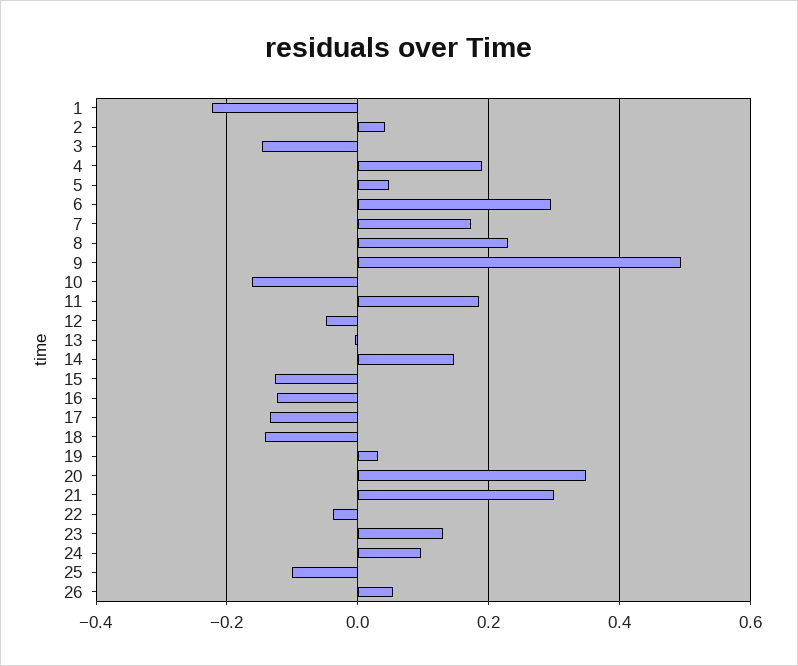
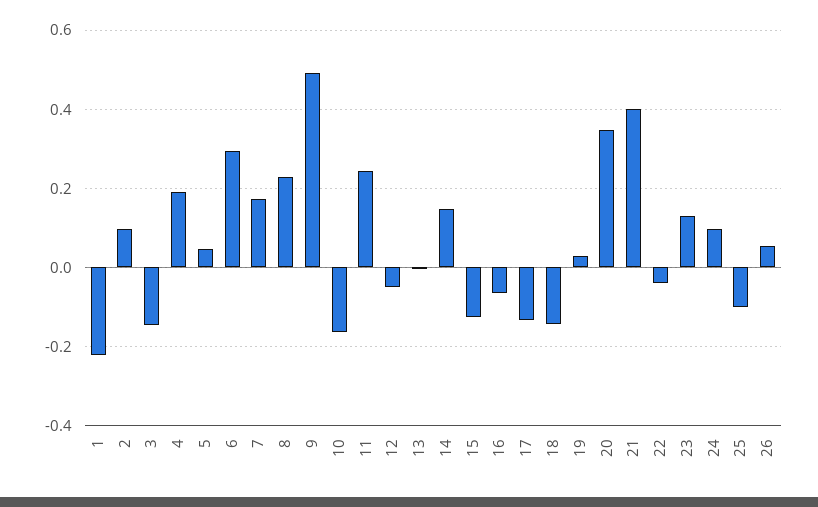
  {
    "1": -0.22,
-   "2": 0.04,
+   "2": 0.1,
    "3": -0.14,
    "4": 0.18,
    "5": 0.04,
    "6": 0.3,
    "7": 0.18,
    "8": 0.22,
    "9": 0.5,
    "10": -0.16,
-   "11": 0.18,
+   "11": 0.24,
    "12": -0.04,
    "13": 0,
    "14": 0.14,
    "15": -0.12,
-   "16": -0.12,
+   "16": -0.06,
    "17": -0.14,
    "18": -0.14,
    "19": 0.04,
    "20": 0.34,
-   "21": 0.3,
+   "21": 0.4,
    "22": -0.04,
    "23": 0.14,
    "24": 0.1,
    "25": -0.1,
    "26": 0.06
  }

